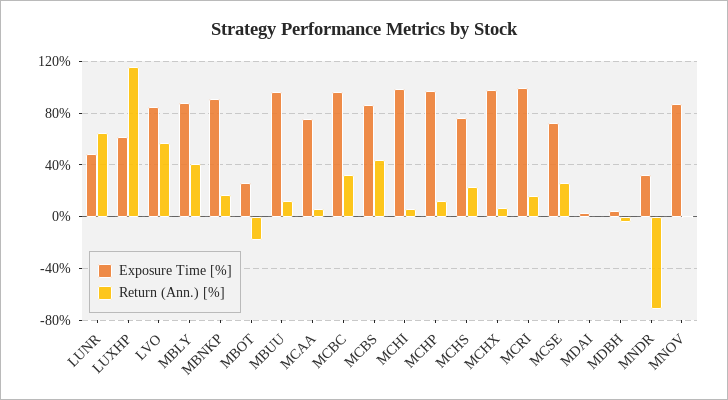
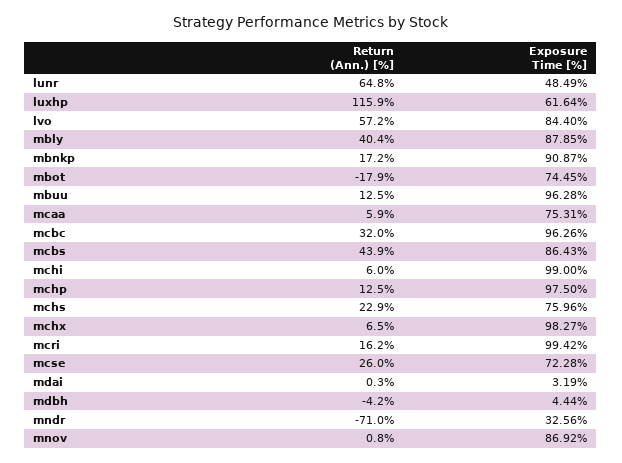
  {
    "Exposure Time [%]": {
      "LUNR": 48.49,
      "LUXHP": 61.64,
      "LVO": 84.4,
      "MBLY": 87.85,
      "MBNKP": 90.87,
-     "MBOT": 25,
+     "MBOT": 74.45,
      "MBUU": 96.28,
      "MCAA": 75.31,
      "MCBC": 96.26,
      "MCBS": 86.43,
      "MCHI": 99,
      "MCHP": 97.5,
      "MCHS": 75.96,
      "MCHX": 98.27,
      "MCRI": 99.42,
      "MCSE": 72.28,
      "MDAI": 3.19,
      "MDBH": 4.44,
      "MNDR": 32.56,
      "MNOV": 86.92
    },
    "Return (Ann.) [%]": {
      "LUNR": 64.8,
      "LUXHP": 115.9,
      "LVO": 57.2,
      "MBLY": 40.4,
      "MBNKP": 17.2,
      "MBOT": -17.9,
      "MBUU": 12.5,
      "MCAA": 5.9,
      "MCBC": 32,
      "MCBS": 43.9,
      "MCHI": 6,
      "MCHP": 12.5,
      "MCHS": 22.9,
      "MCHX": 6.5,
      "MCRI": 16.2,
      "MCSE": 26,
      "MDAI": 0.3,
      "MDBH": -4.2,
      "MNDR": -71,
      "MNOV": 0.8
    }
  }

